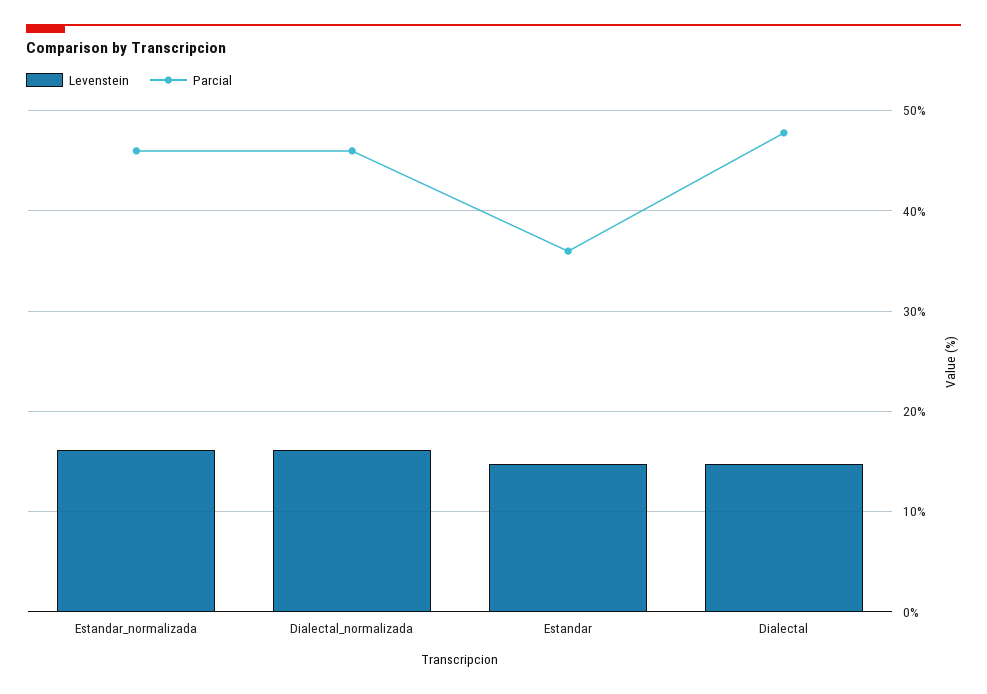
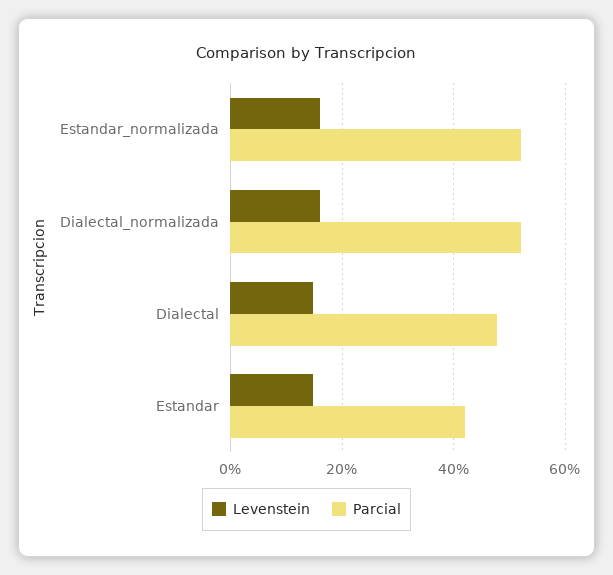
  {
    "Levenstein": {
      "Estandar_normalizada": 16,
      "Dialectal_normalizada": 16,
      "Estandar": 15,
      "Dialectal": 15
    },
    "Parcial": {
-     "Estandar_normalizada": 46,
+     "Estandar_normalizada": 52,
-     "Dialectal_normalizada": 46,
+     "Dialectal_normalizada": 52,
-     "Estandar": 36,
+     "Estandar": 42,
      "Dialectal": 48
    }
  }

